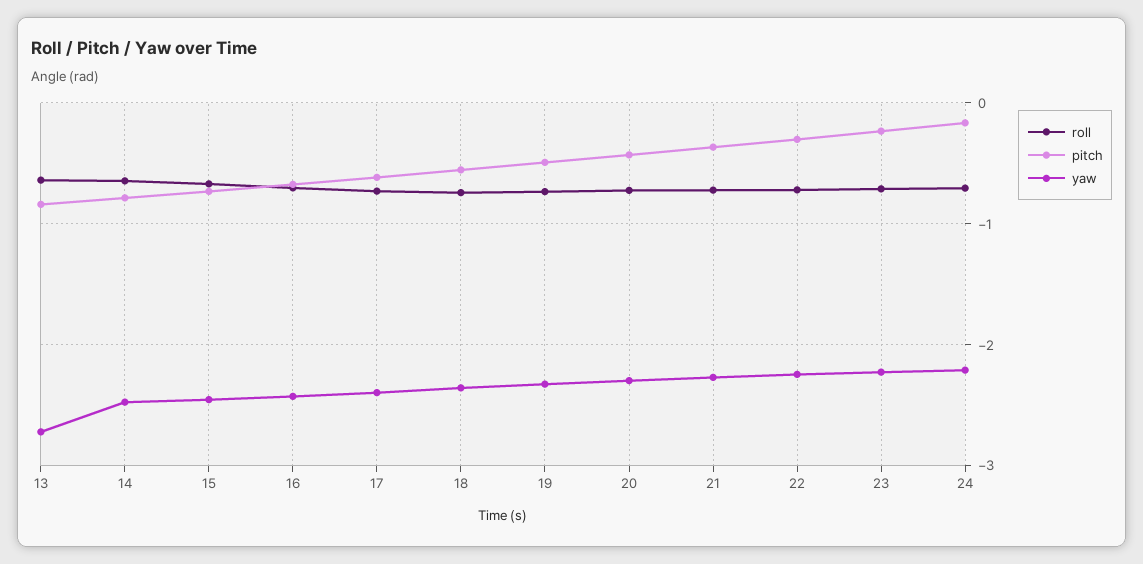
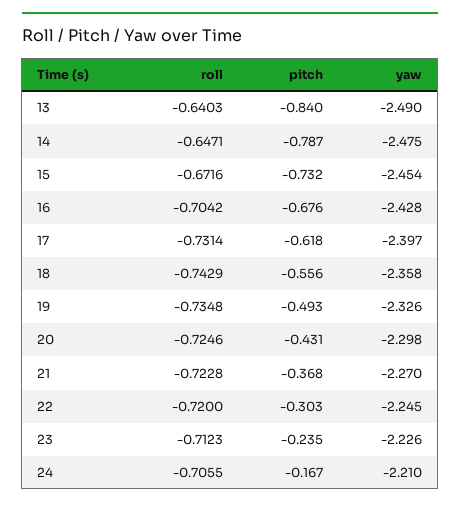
  {
    "roll": {
      "13": -0.6403,
      "14": -0.6471,
      "15": -0.6716,
      "16": -0.7042,
      "17": -0.7314,
      "18": -0.7429,
      "19": -0.7348,
      "20": -0.7246,
      "21": -0.7228,
      "22": -0.72,
      "23": -0.7123,
      "24": -0.7055
    },
    "pitch": {
      "13": -0.84,
      "14": -0.787,
      "15": -0.732,
      "16": -0.676,
      "17": -0.618,
      "18": -0.556,
      "19": -0.493,
      "20": -0.431,
      "21": -0.368,
      "22": -0.303,
      "23": -0.235,
      "24": -0.167
    },
    "yaw": {
-     "13": -2.7,
+     "13": -2.49,
      "14": -2.475,
      "15": -2.454,
      "16": -2.428,
      "17": -2.397,
      "18": -2.358,
      "19": -2.326,
      "20": -2.298,
      "21": -2.27,
      "22": -2.245,
      "23": -2.226,
      "24": -2.21
    }
  }

